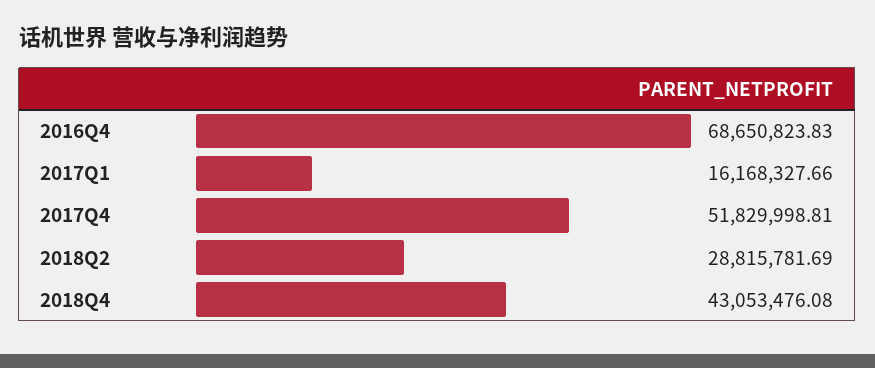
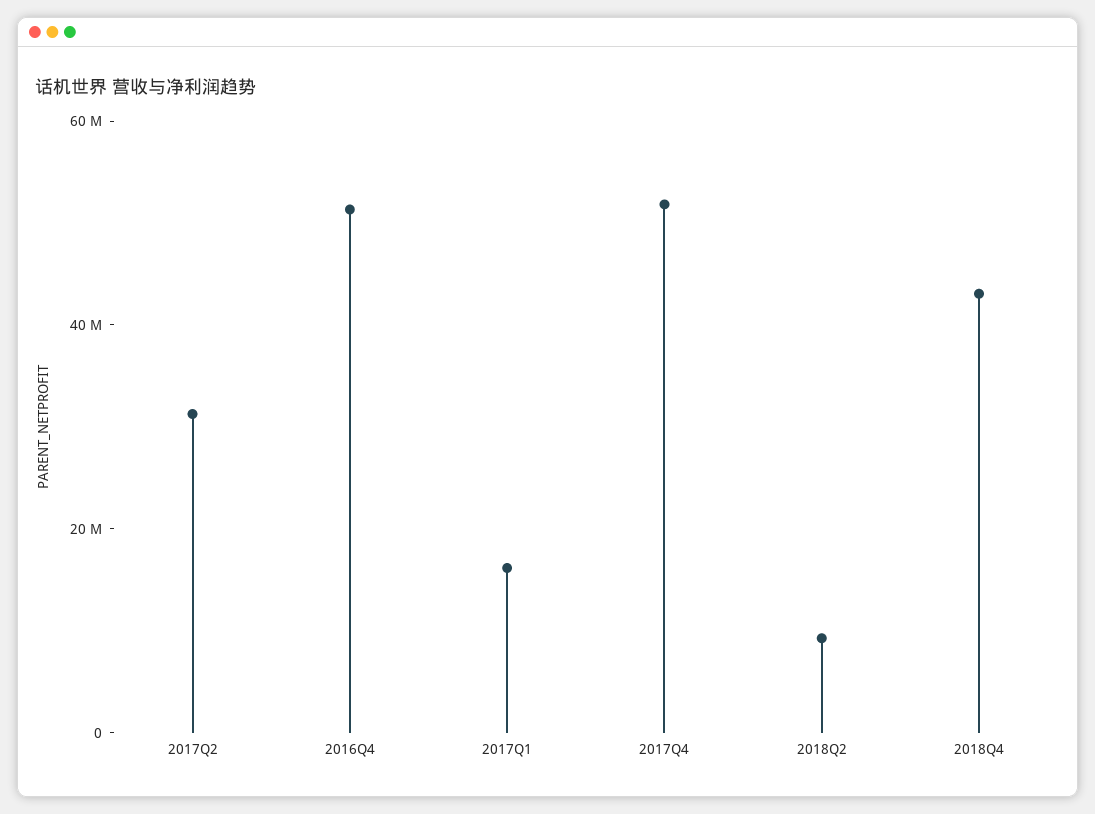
  {
-   "2016Q4": 68650823.83,
+   "2016Q4": 50000000,
    "2017Q1": 16168327.66,
    "2017Q4": 51829998.81,
-   "2018Q2": 28815781.69,
+   "2018Q2": 10000000,
-   "2018Q4": 43053476.08
+   "2018Q4": 43053476.08,
+   "2017Q2": 30000000
  }

